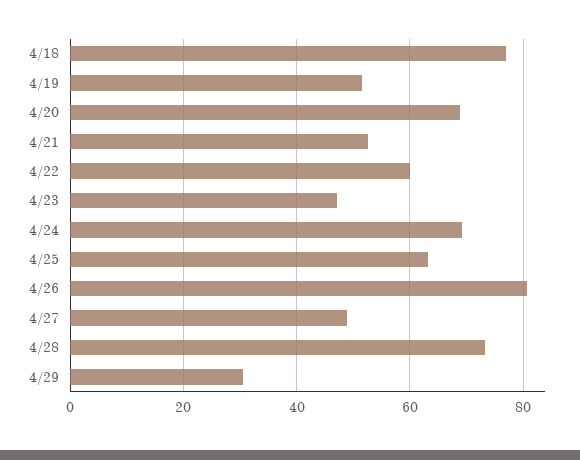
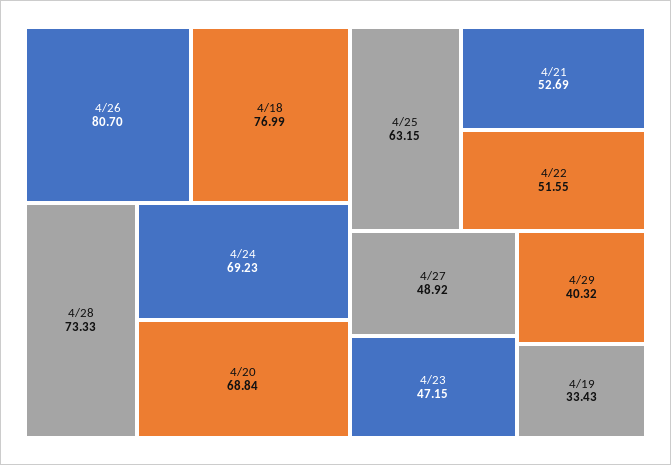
  {
    "4/18": 76.99,
-   "4/19": 52,
+   "4/19": 33.43,
    "4/20": 68.84,
    "4/21": 52.69,
-   "4/22": 60,
+   "4/22": 51.55,
    "4/23": 47.15,
    "4/24": 69.23,
    "4/25": 63.15,
    "4/26": 80.7,
    "4/27": 48.92,
    "4/28": 73.33,
-   "4/29": 30
+   "4/29": 40.32
  }

